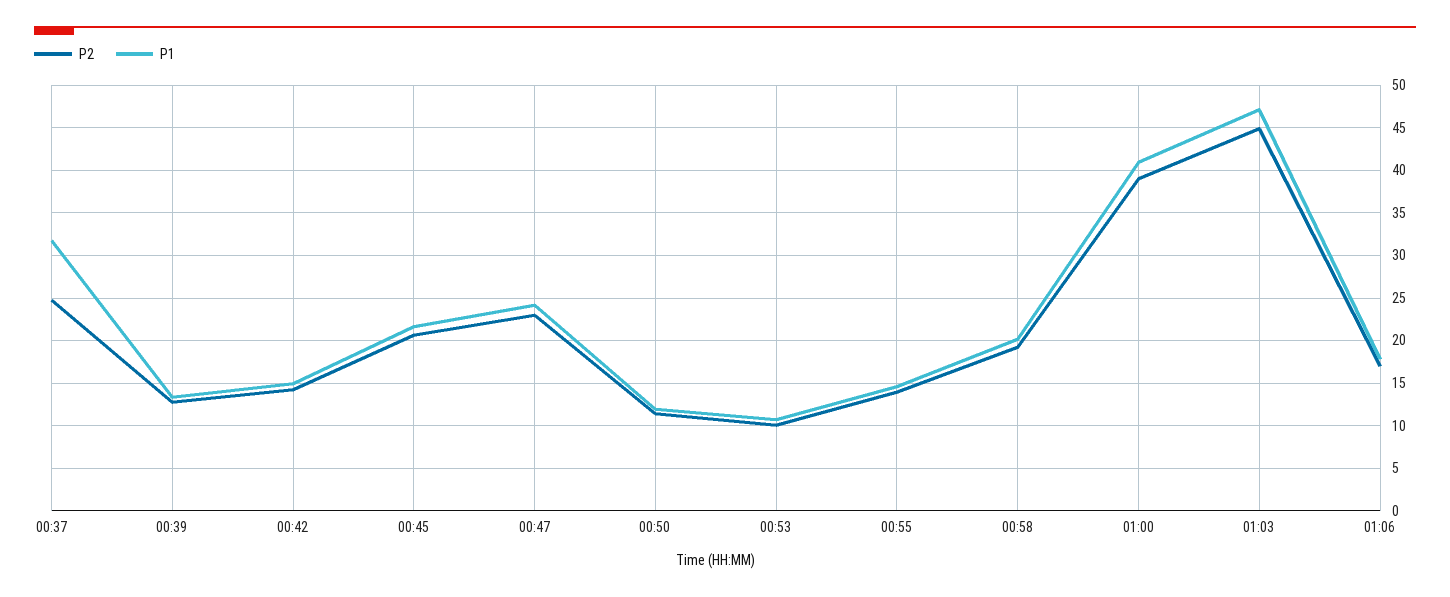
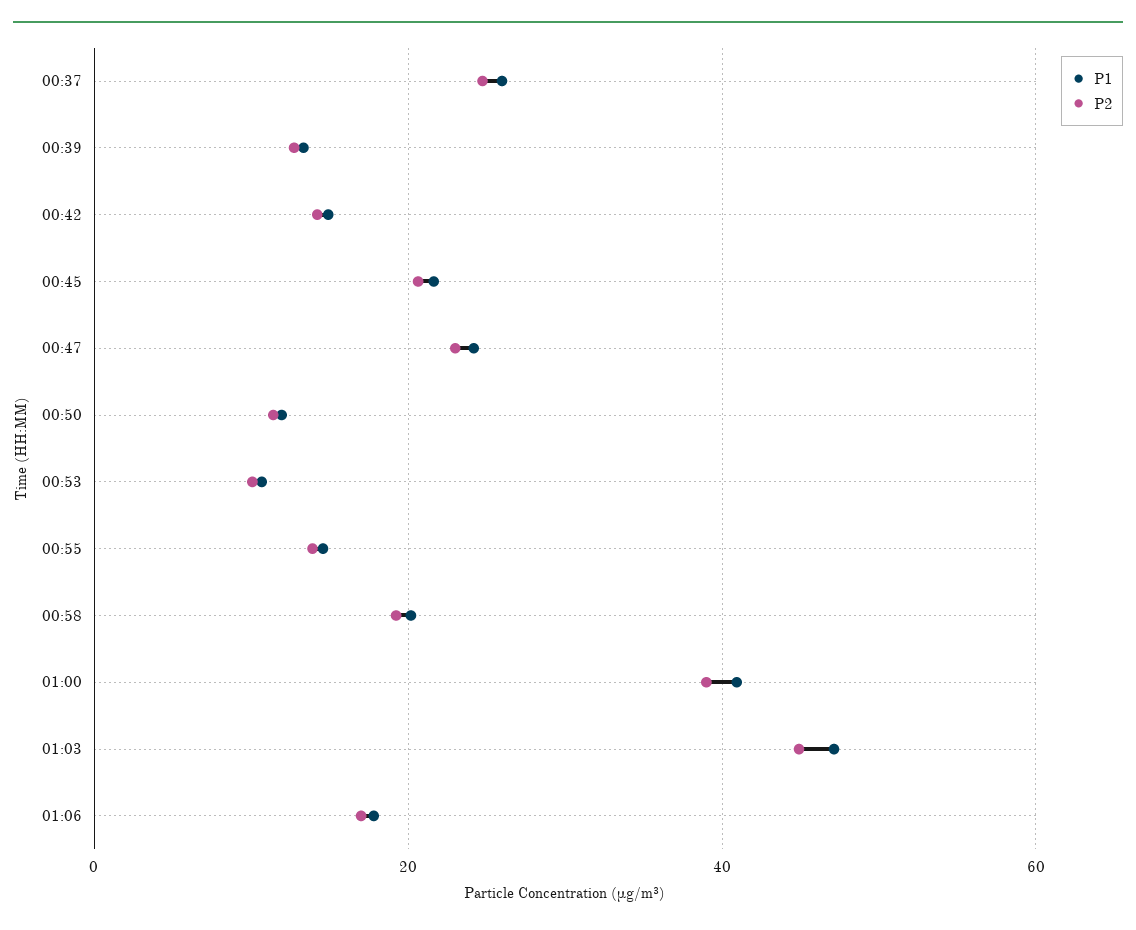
  {
    "P2": {
      "00:37": 25,
      "00:39": 13,
      "00:42": 14,
      "00:45": 21,
      "00:47": 23,
      "00:50": 11,
      "00:53": 10,
      "00:55": 14,
      "00:58": 19,
      "01:00": 39,
      "01:03": 45,
      "01:06": 17
    },
    "P1": {
-     "00:37": 32,
+     "00:37": 26,
      "00:39": 13,
      "00:42": 15,
      "00:45": 22,
      "00:47": 24,
      "00:50": 12,
      "00:53": 11,
      "00:55": 15,
      "00:58": 20,
      "01:00": 41,
      "01:03": 47,
      "01:06": 18
    }
  }

